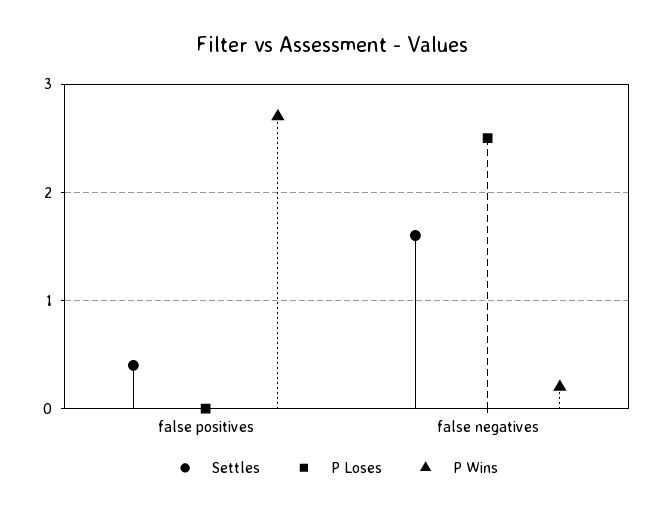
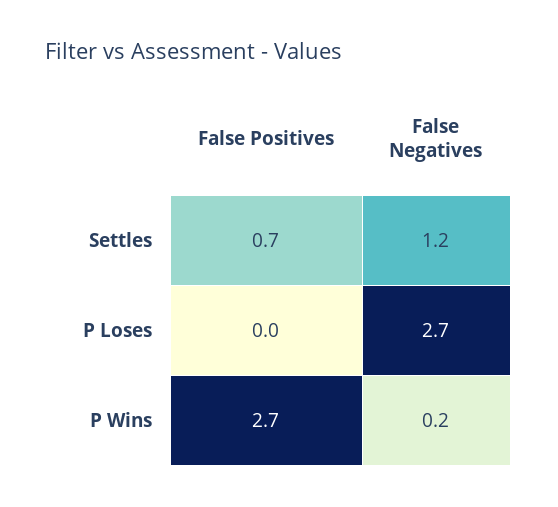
  {
    "Settles": {
-     "false positives": 0.4,
+     "false positives": 0.7,
-     "false negatives": 1.6
+     "false negatives": 1.2
    },
    "P Loses": {
      "false positives": 0,
-     "false negatives": 2.5
+     "false negatives": 2.7
    },
    "P Wins": {
      "false positives": 2.7,
      "false negatives": 0.2
    }
  }

